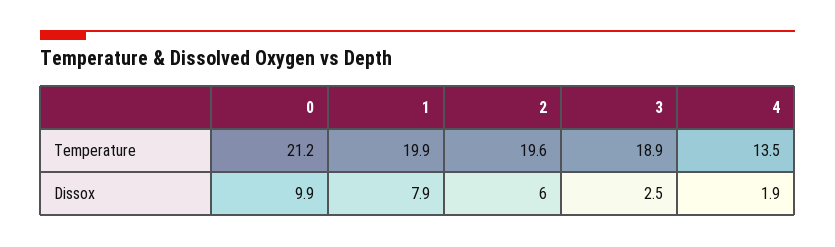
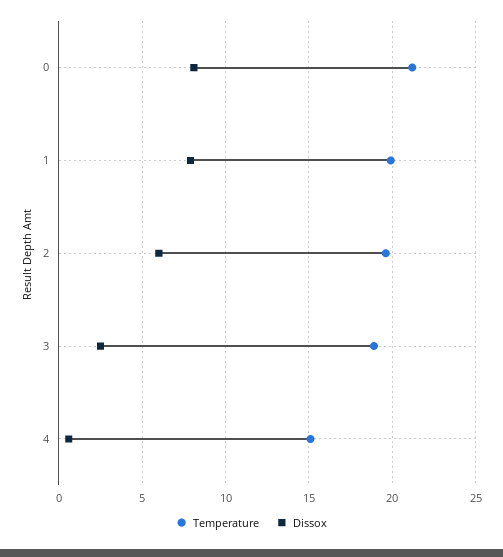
  {
    "Temperature": {
      "0": 21.2,
      "1": 19.9,
      "2": 19.6,
      "3": 18.9,
-     "4": 13.5
+     "4": 15
    },
    "Dissox": {
-     "0": 9.9,
+     "0": 8,
      "1": 7.9,
      "2": 6,
      "3": 2.5,
-     "4": 1.9
+     "4": 0.5
    }
  }

